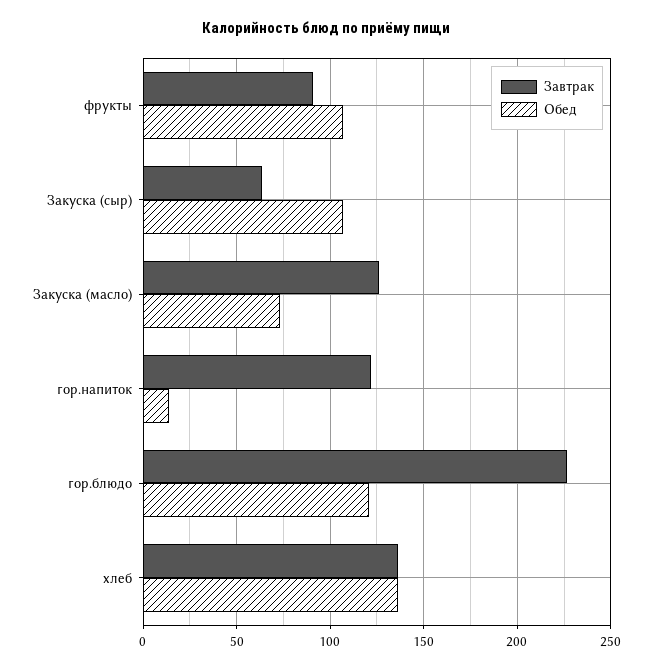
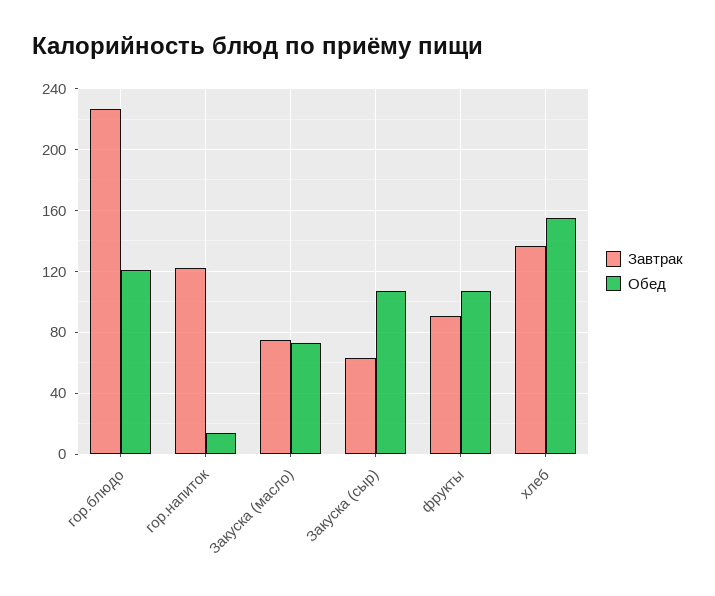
  {
    "Завтрак": {
      "фрукты": 90,
      "Закуска (сыр)": 65,
-     "Закуска (масло)": 125,
+     "Закуска (масло)": 75,
      "гор.напиток": 120,
      "гор.блюдо": 225,
      "хлеб": 135
    },
    "Обед": {
      "фрукты": 105,
      "Закуска (сыр)": 105,
      "Закуска (масло)": 75,
      "гор.напиток": 15,
      "гор.блюдо": 120,
-     "хлеб": 135
+     "хлеб": 155
    }
  }

